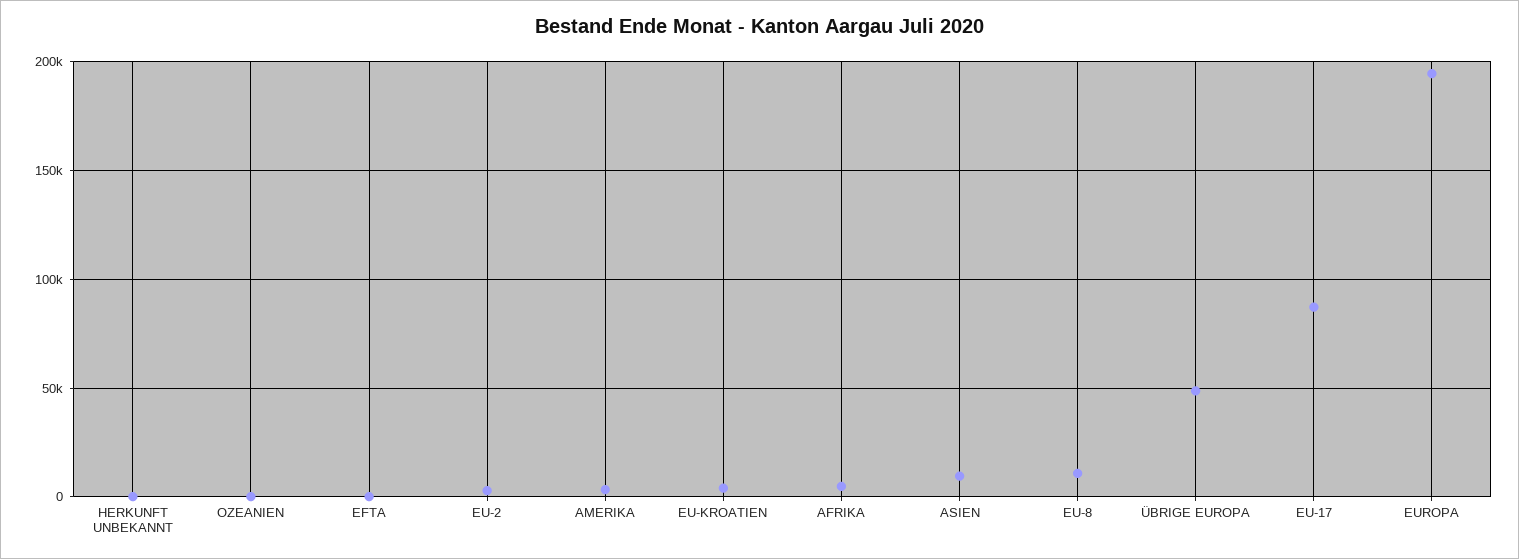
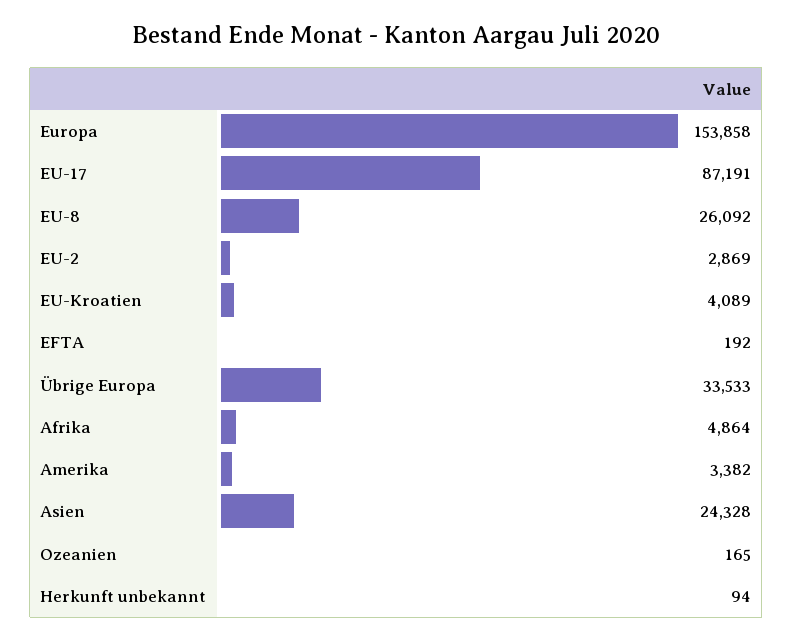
  {
    "HERKUNFT UNBEKANNT": 94,
    "OZEANIEN": 165,
    "EFTA": 192,
    "EU-2": 2869,
    "AMERIKA": 3382,
    "EU-KROATIEN": 4089,
    "AFRIKA": 4864,
-   "ASIEN": 10000,
+   "ASIEN": 24328,
-   "EU-8": 10000,
+   "EU-8": 26092,
-   "ÜBRIGE EUROPA": 50000,
+   "ÜBRIGE EUROPA": 33533,
    "EU-17": 87191,
-   "EUROPA": 195000
+   "EUROPA": 153858
  }

